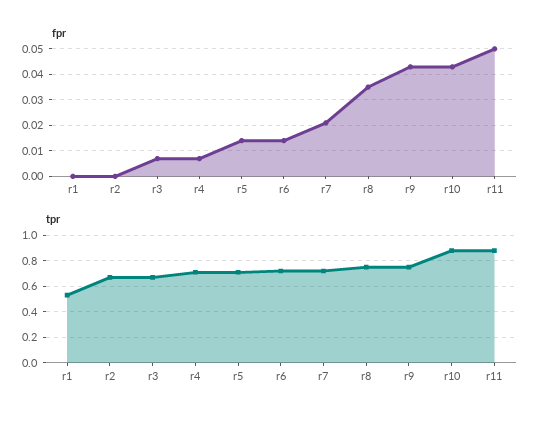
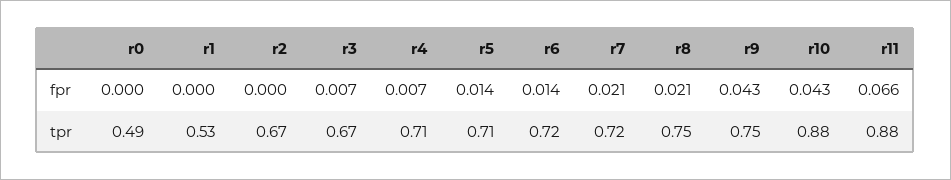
  {
    "fpr": {
      "r1": 0,
      "r2": 0,
      "r3": 0.007,
      "r4": 0.007,
      "r5": 0.014,
      "r6": 0.014,
      "r7": 0.021,
-     "r8": 0.035,
+     "r8": 0.021,
      "r9": 0.043,
      "r10": 0.043,
-     "r11": 0.05
+     "r11": 0.066,
+     "r0": 0
    },
    "tpr": {
      "r1": 0.53,
      "r2": 0.67,
      "r3": 0.67,
      "r4": 0.71,
      "r5": 0.71,
      "r6": 0.72,
      "r7": 0.72,
      "r8": 0.75,
      "r9": 0.75,
      "r10": 0.88,
-     "r11": 0.88
+     "r11": 0.88,
+     "r0": 0.49
    }
  }

